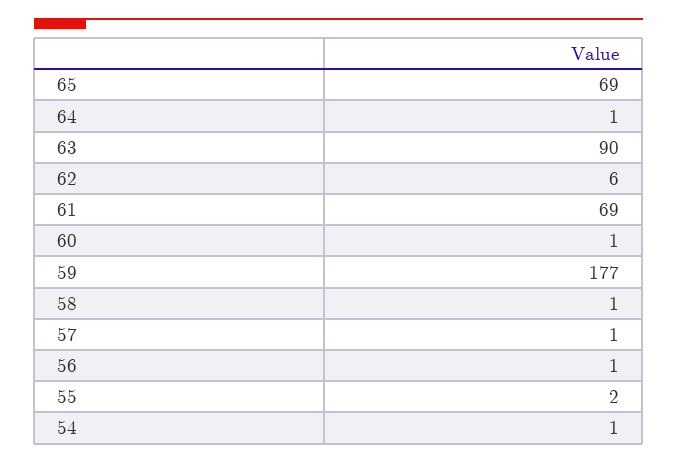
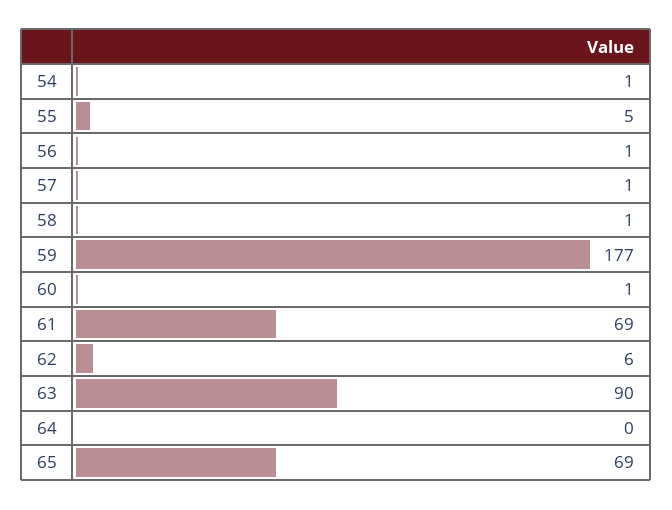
  {
    "65": 69,
-   "64": 1,
+   "64": 0,
    "63": 90,
    "62": 6,
    "61": 69,
    "60": 1,
    "59": 177,
    "58": 1,
    "57": 1,
    "56": 1,
-   "55": 2,
+   "55": 5,
    "54": 1
  }

